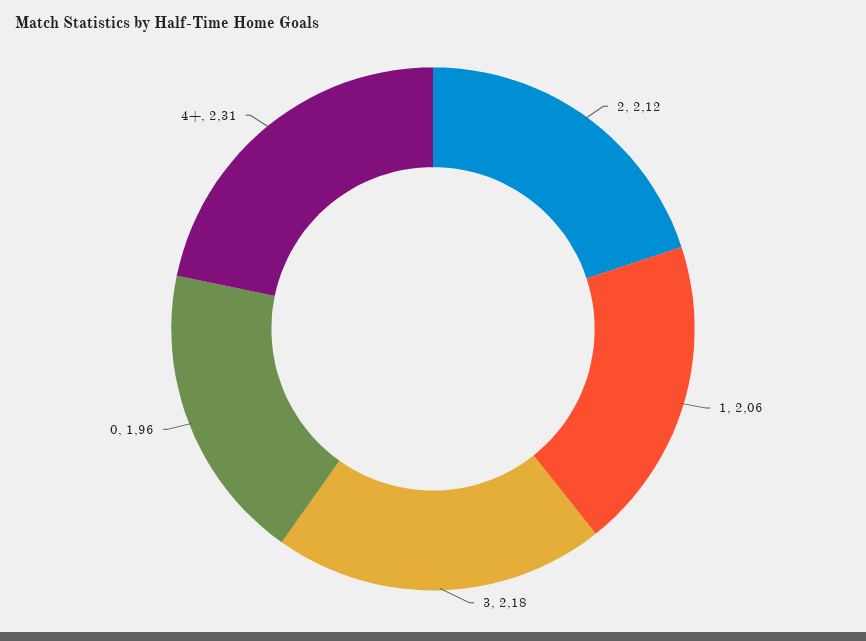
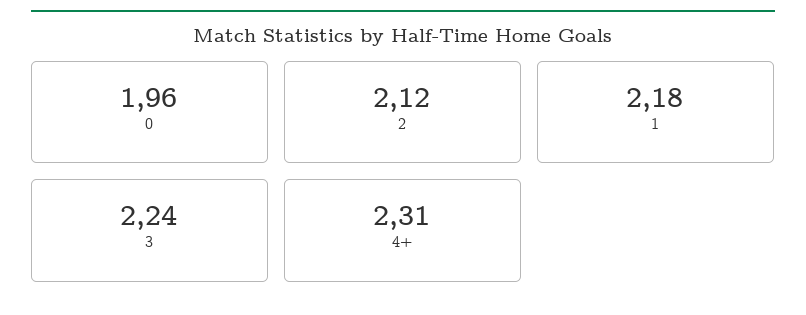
  {
    "2": 2.12,
-   "1": 2.06,
+   "1": 2.18,
-   "3": 2.18,
+   "3": 2.24,
    "0": 1.96,
    "4+": 2.31
  }

